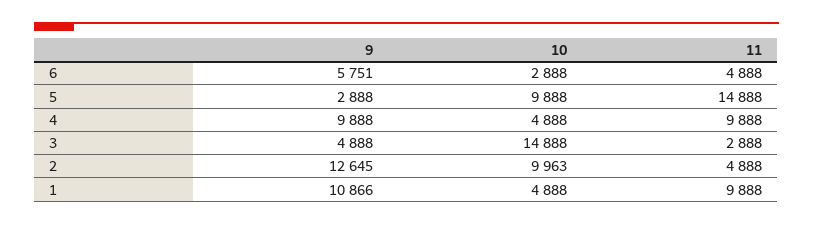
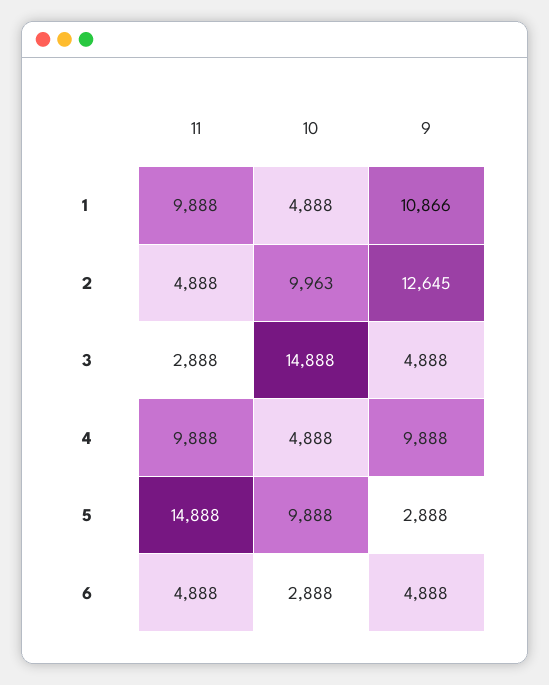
  {
    "9": {
-     "6": 5751,
+     "6": 4888,
      "5": 2888,
      "4": 9888,
      "3": 4888,
      "2": 12645,
      "1": 10866
    },
    "10": {
      "6": 2888,
      "5": 9888,
      "4": 4888,
      "3": 14888,
      "2": 9963,
      "1": 4888
    },
    "11": {
      "6": 4888,
      "5": 14888,
      "4": 9888,
      "3": 2888,
      "2": 4888,
      "1": 9888
    }
  }

